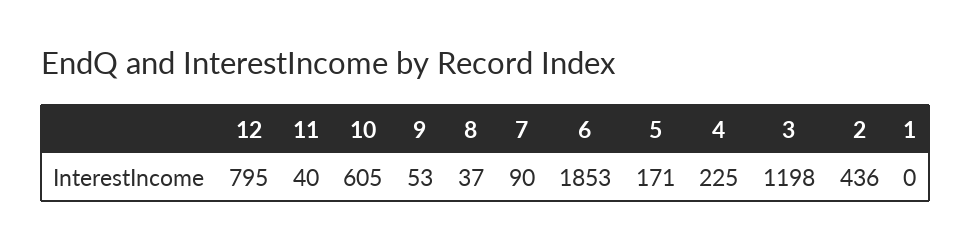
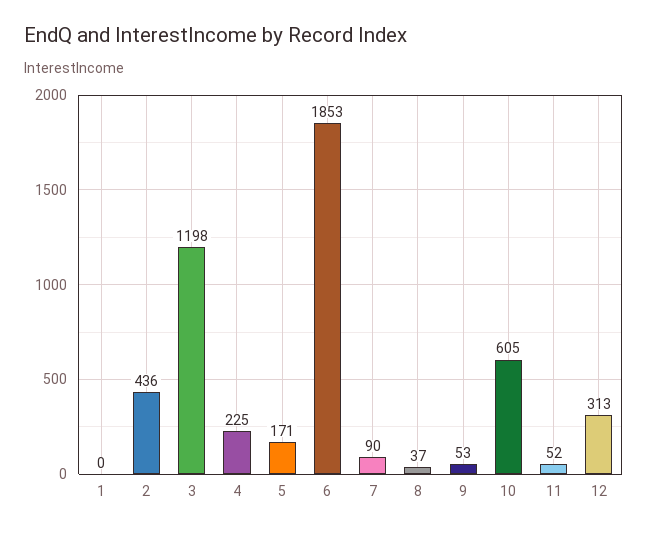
  {
-   "12": 795,
+   "12": 313,
-   "11": 40,
+   "11": 52,
    "10": 605,
    "9": 53,
    "8": 37,
    "7": 90,
    "6": 1853,
    "5": 171,
    "4": 225,
    "3": 1198,
    "2": 436,
    "1": 0
  }

